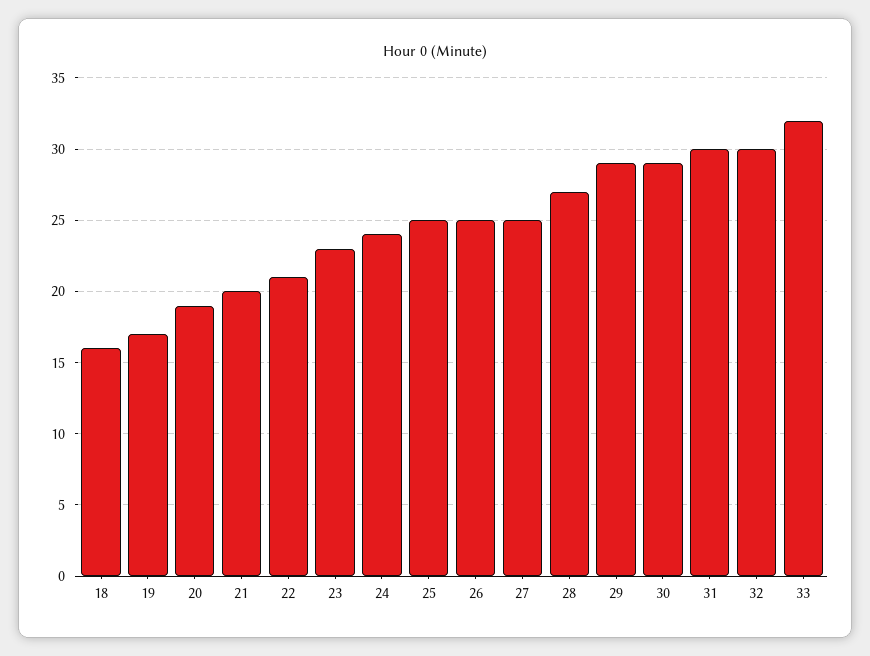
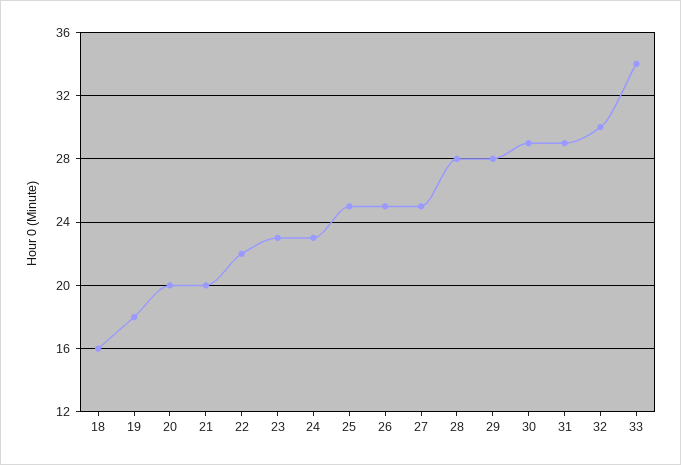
  {
    "18": 16,
-   "19": 17,
+   "19": 18,
-   "20": 19,
+   "20": 20,
    "21": 20,
-   "22": 21,
+   "22": 22,
    "23": 23,
-   "24": 24,
+   "24": 23,
    "25": 25,
    "26": 25,
    "27": 25,
-   "28": 27,
+   "28": 28,
-   "29": 29,
+   "29": 28,
    "30": 29,
-   "31": 30,
+   "31": 29,
    "32": 30,
-   "33": 32
+   "33": 34
  }

